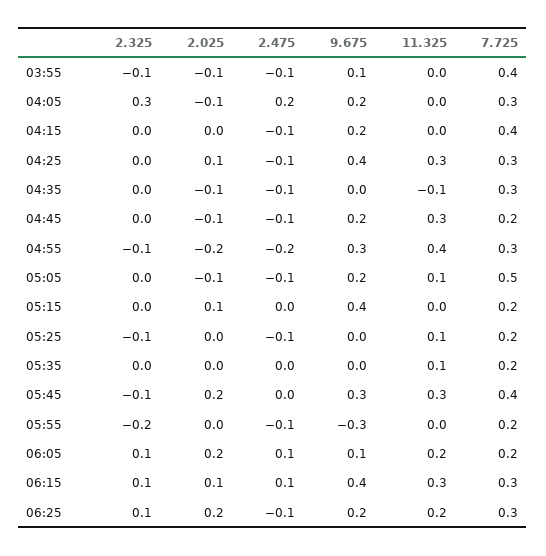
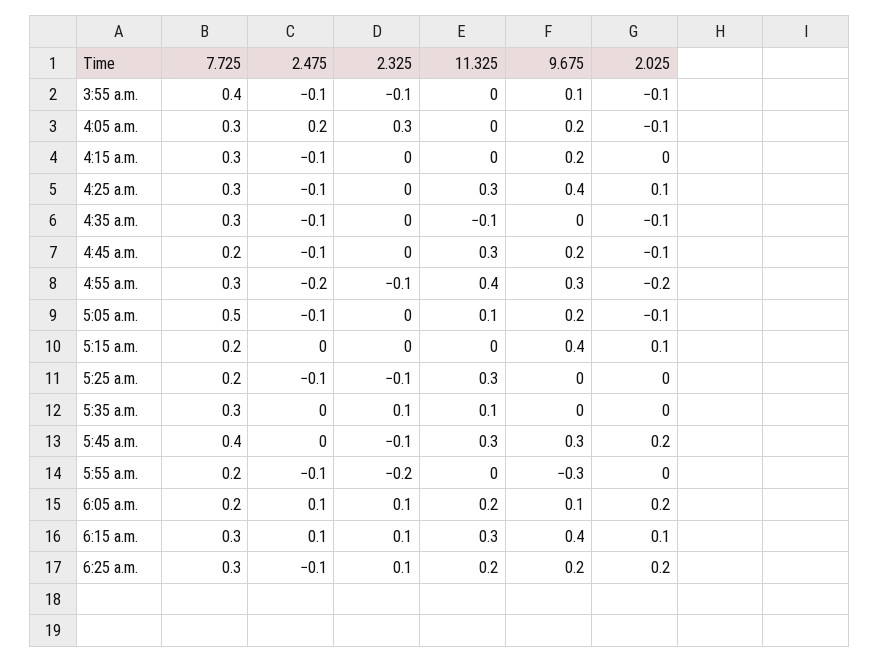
  {
    "2.325": {
      "03:55": -0.1,
      "04:05": 0.3,
      "04:15": 0,
      "04:25": 0,
      "04:35": 0,
      "04:45": 0,
      "04:55": -0.1,
      "05:05": 0,
      "05:15": 0,
      "05:25": -0.1,
-     "05:35": 0,
+     "05:35": 0.1,
      "05:45": -0.1,
      "05:55": -0.2,
      "06:05": 0.1,
      "06:15": 0.1,
      "06:25": 0.1
    },
    "2.025": {
      "03:55": -0.1,
      "04:05": -0.1,
      "04:15": 0,
      "04:25": 0.1,
      "04:35": -0.1,
      "04:45": -0.1,
      "04:55": -0.2,
      "05:05": -0.1,
      "05:15": 0.1,
      "05:25": 0,
      "05:35": 0,
      "05:45": 0.2,
      "05:55": 0,
      "06:05": 0.2,
      "06:15": 0.1,
      "06:25": 0.2
    },
    "2.475": {
      "03:55": -0.1,
      "04:05": 0.2,
      "04:15": -0.1,
      "04:25": -0.1,
      "04:35": -0.1,
      "04:45": -0.1,
      "04:55": -0.2,
      "05:05": -0.1,
      "05:15": 0,
      "05:25": -0.1,
      "05:35": 0,
      "05:45": 0,
      "05:55": -0.1,
      "06:05": 0.1,
      "06:15": 0.1,
      "06:25": -0.1
    },
    "9.675": {
      "03:55": 0.1,
      "04:05": 0.2,
      "04:15": 0.2,
      "04:25": 0.4,
      "04:35": 0,
      "04:45": 0.2,
      "04:55": 0.3,
      "05:05": 0.2,
      "05:15": 0.4,
      "05:25": 0,
      "05:35": 0,
      "05:45": 0.3,
      "05:55": -0.3,
      "06:05": 0.1,
      "06:15": 0.4,
      "06:25": 0.2
    },
    "11.325": {
      "03:55": 0,
      "04:05": 0,
      "04:15": 0,
      "04:25": 0.3,
      "04:35": -0.1,
      "04:45": 0.3,
      "04:55": 0.4,
      "05:05": 0.1,
      "05:15": 0,
-     "05:25": 0.1,
+     "05:25": 0.3,
      "05:35": 0.1,
      "05:45": 0.3,
      "05:55": 0,
      "06:05": 0.2,
      "06:15": 0.3,
      "06:25": 0.2
    },
    "7.725": {
      "03:55": 0.4,
      "04:05": 0.3,
-     "04:15": 0.4,
+     "04:15": 0.3,
      "04:25": 0.3,
      "04:35": 0.3,
      "04:45": 0.2,
      "04:55": 0.3,
      "05:05": 0.5,
      "05:15": 0.2,
      "05:25": 0.2,
-     "05:35": 0.2,
+     "05:35": 0.3,
      "05:45": 0.4,
      "05:55": 0.2,
      "06:05": 0.2,
      "06:15": 0.3,
      "06:25": 0.3
    }
  }

